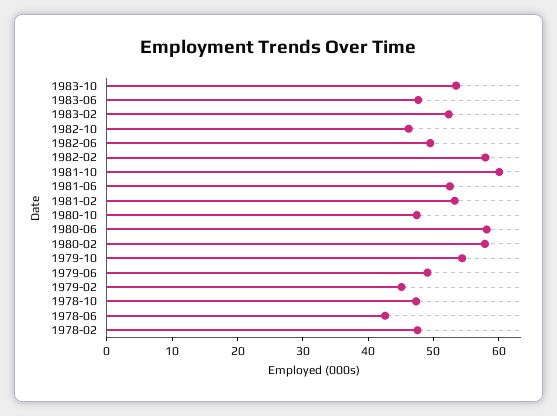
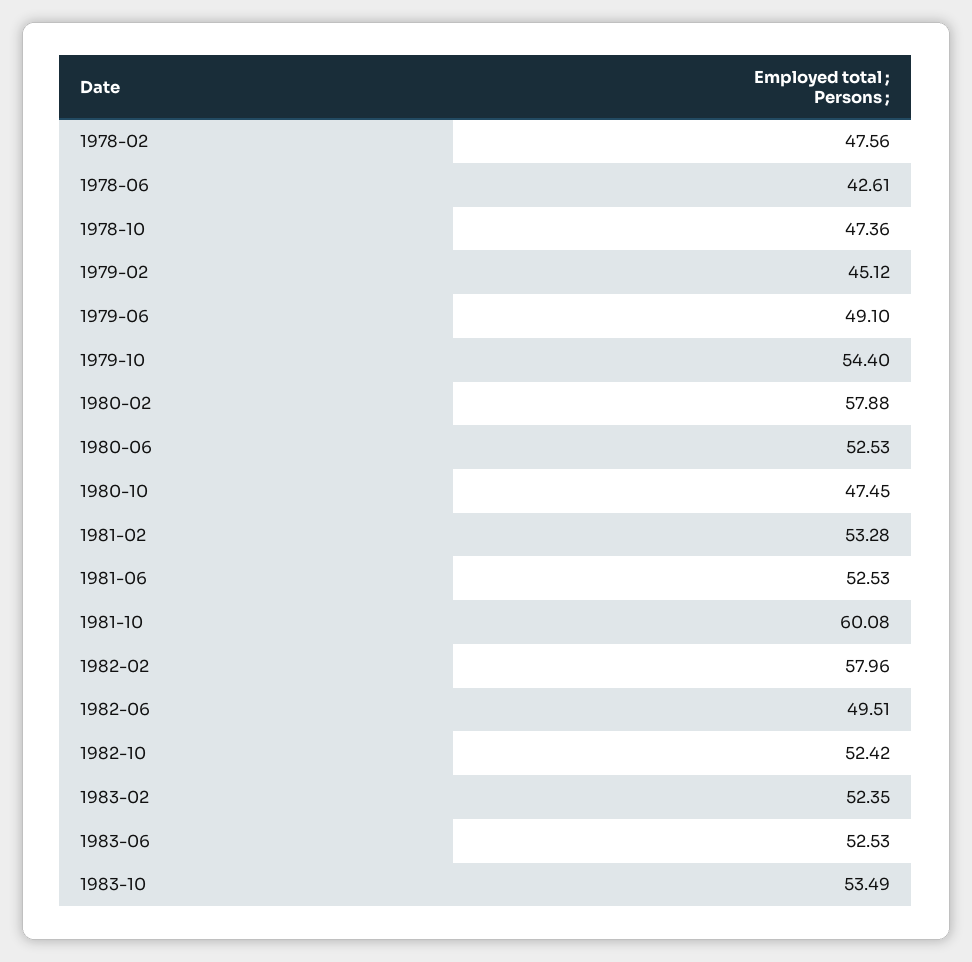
  {
    "1983-10": 53.49,
-   "1983-06": 48,
+   "1983-06": 52.53,
    "1983-02": 52.35,
-   "1982-10": 46,
+   "1982-10": 52.42,
    "1982-06": 49.51,
    "1982-02": 57.96,
    "1981-10": 60.08,
    "1981-06": 52.53,
    "1981-02": 53.28,
    "1980-10": 47.45,
-   "1980-06": 58,
+   "1980-06": 52.53,
    "1980-02": 57.88,
    "1979-10": 54.4,
    "1979-06": 49.1,
    "1979-02": 45.12,
    "1978-10": 47.36,
    "1978-06": 42.61,
    "1978-02": 47.56
  }

